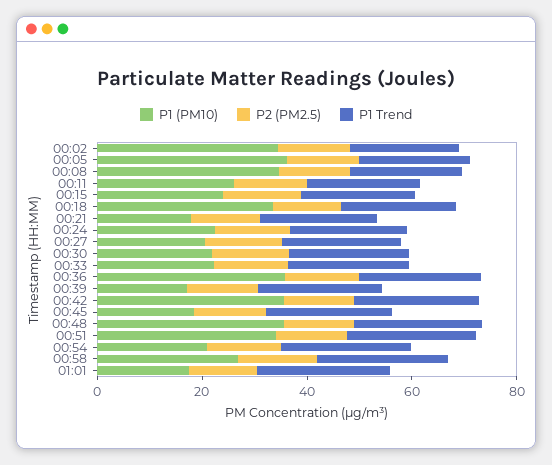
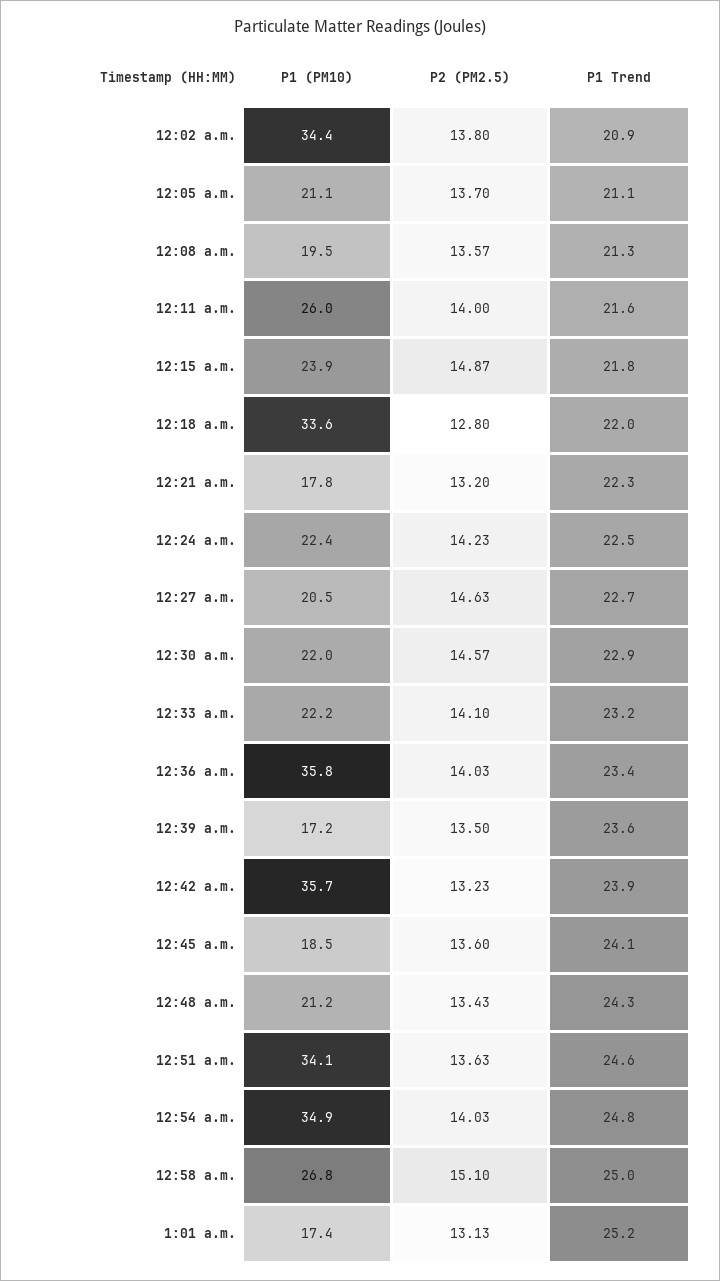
  {
    "P1 (PM10)": {
      "00:02": 34.4,
-     "00:05": 35,
+     "00:05": 21.1,
-     "00:08": 35,
+     "00:08": 19.5,
      "00:11": 26,
      "00:15": 23.9,
      "00:18": 33.6,
      "00:21": 17.8,
      "00:24": 22.4,
      "00:27": 20.5,
      "00:30": 22,
      "00:33": 22.2,
      "00:36": 35.8,
      "00:39": 17.2,
      "00:42": 35.7,
      "00:45": 18.5,
-     "00:48": 35,
+     "00:48": 21.2,
      "00:51": 34.1,
-     "00:54": 20,
+     "00:54": 34.9,
      "00:58": 26.8,
      "01:01": 17.4
    },
    "P2 (PM2.5)": {
      "00:02": 13.8,
      "00:05": 13.7,
      "00:08": 13.57,
      "00:11": 14,
      "00:15": 14.87,
      "00:18": 12.8,
      "00:21": 13.2,
      "00:24": 14.23,
      "00:27": 14.63,
      "00:30": 14.57,
      "00:33": 14.1,
      "00:36": 14.03,
      "00:39": 13.5,
      "00:42": 13.23,
      "00:45": 13.6,
      "00:48": 13.43,
      "00:51": 13.63,
      "00:54": 14.03,
      "00:58": 15.1,
      "01:01": 13.13
    },
    "P1 Trend": {
      "00:02": 20.9,
      "00:05": 21.1,
      "00:08": 21.3,
      "00:11": 21.6,
      "00:15": 21.8,
      "00:18": 22,
      "00:21": 22.3,
      "00:24": 22.5,
      "00:27": 22.7,
      "00:30": 22.9,
      "00:33": 23.2,
      "00:36": 23.4,
      "00:39": 23.6,
      "00:42": 23.9,
      "00:45": 24.1,
      "00:48": 24.3,
      "00:51": 24.6,
      "00:54": 24.8,
      "00:58": 25,
      "01:01": 25.2
    }
  }

